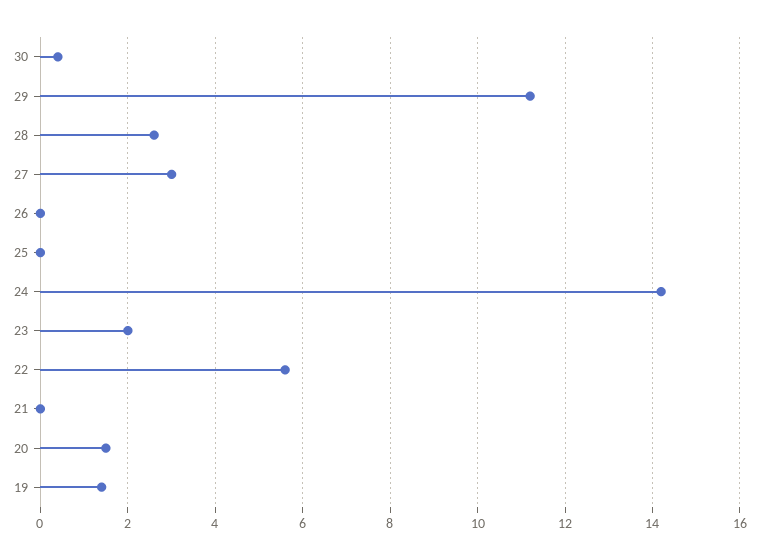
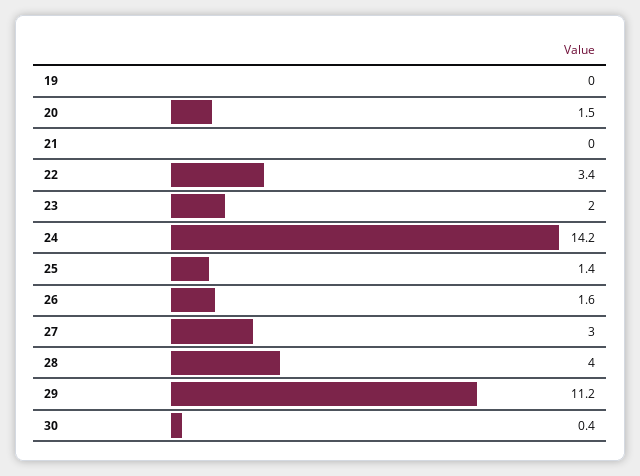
  {
    "30": 0.4,
    "29": 11.2,
-   "28": 2.5,
+   "28": 4,
    "27": 3,
-   "26": 0,
+   "26": 1.6,
-   "25": 0,
+   "25": 1.4,
    "24": 14.2,
    "23": 2,
-   "22": 5.5,
+   "22": 3.4,
    "21": 0,
    "20": 1.5,
-   "19": 1.5
+   "19": 0
  }

